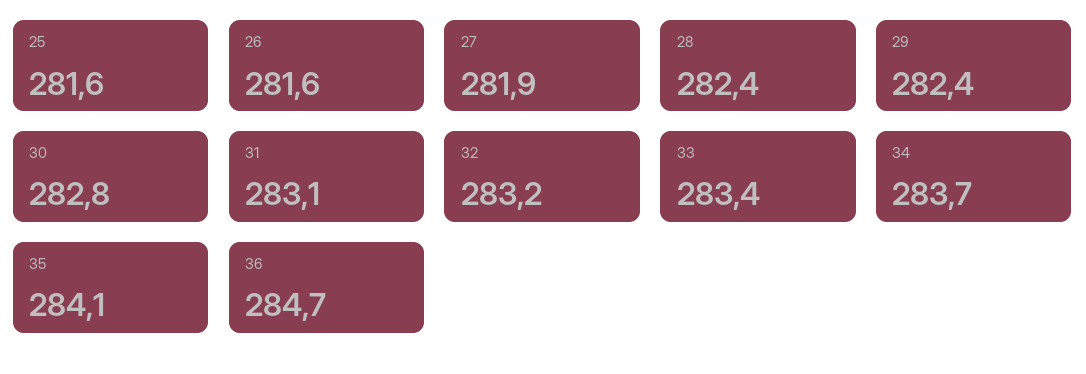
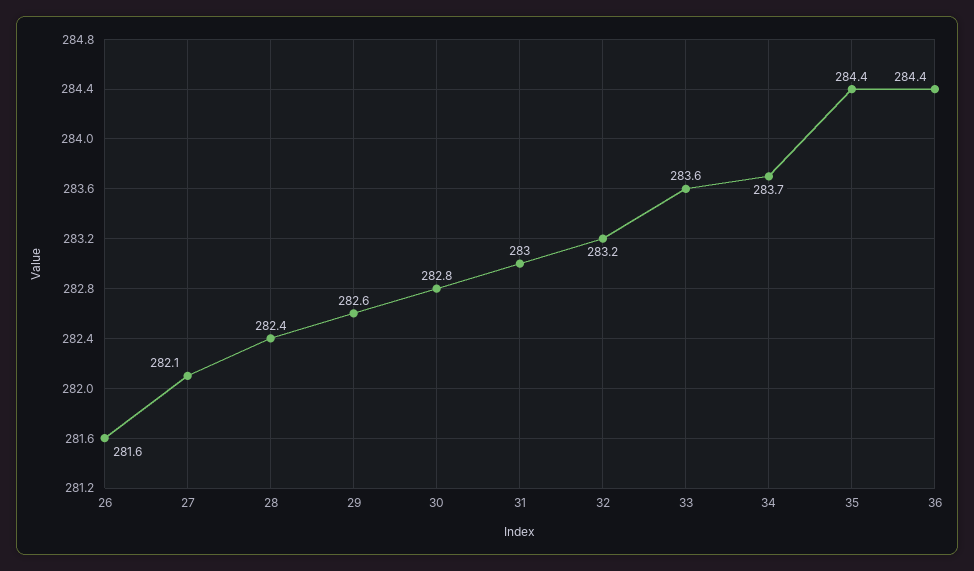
  {
-   "25": 281.6,
    "26": 281.6,
-   "27": 281.9,
+   "27": 282.1,
    "28": 282.4,
-   "29": 282.4,
+   "29": 282.6,
    "30": 282.8,
-   "31": 283.1,
+   "31": 283,
    "32": 283.2,
-   "33": 283.4,
+   "33": 283.6,
    "34": 283.7,
-   "35": 284.1,
+   "35": 284.4,
-   "36": 284.7
+   "36": 284.4
  }

